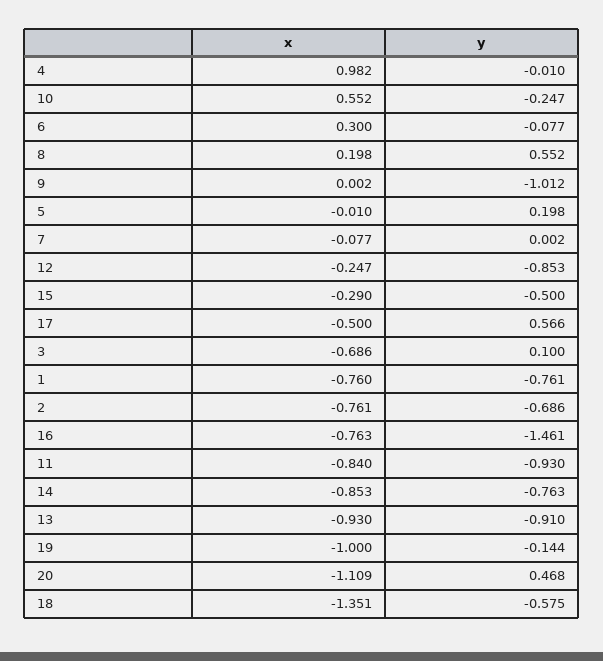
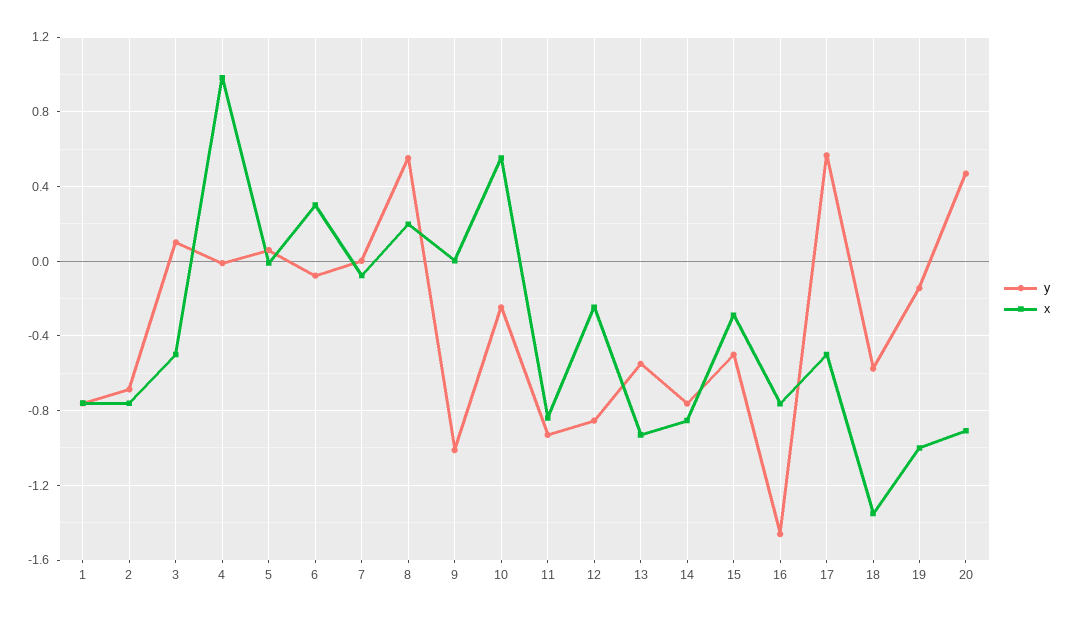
  {
    "x": {
      "4": 0.982,
      "10": 0.552,
      "6": 0.3,
      "8": 0.198,
      "9": 0.002,
      "5": -0.01,
      "7": -0.077,
      "12": -0.247,
      "15": -0.29,
      "17": -0.5,
-     "3": -0.686,
+     "3": -0.5,
      "1": -0.76,
      "2": -0.761,
      "16": -0.763,
      "11": -0.84,
      "14": -0.853,
      "13": -0.93,
      "19": -1,
-     "20": -1.109,
+     "20": -0.9,
      "18": -1.351
    },
    "y": {
      "4": -0.01,
      "10": -0.247,
      "6": -0.077,
      "8": 0.552,
      "9": -1.012,
-     "5": 0.198,
+     "5": 0.05,
      "7": 0.002,
      "12": -0.853,
      "15": -0.5,
      "17": 0.566,
      "3": 0.1,
      "1": -0.761,
      "2": -0.686,
      "16": -1.461,
      "11": -0.93,
      "14": -0.763,
-     "13": -0.91,
+     "13": -0.55,
      "19": -0.144,
      "20": 0.468,
      "18": -0.575
    }
  }

